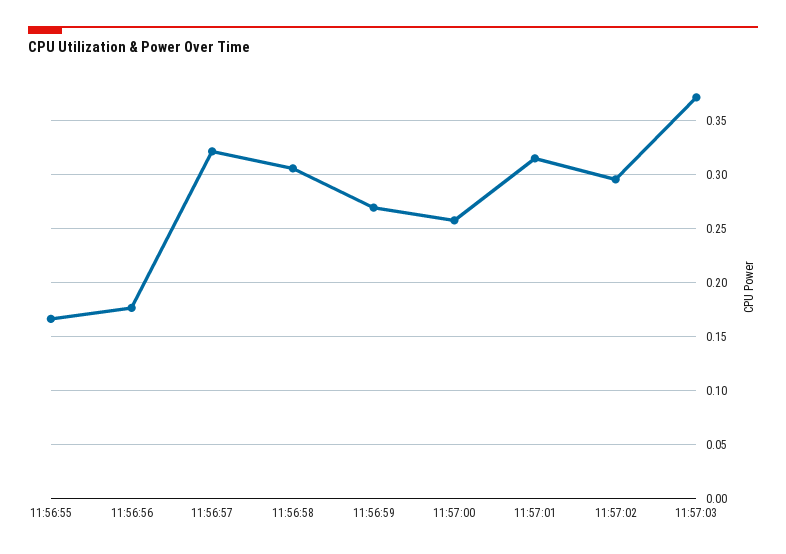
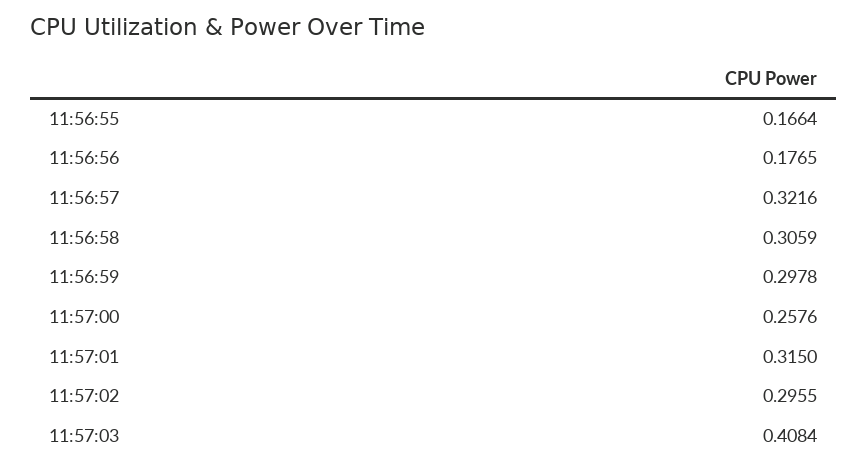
  {
    "11:56:55": 0.1664,
    "11:56:56": 0.1765,
    "11:56:57": 0.3216,
    "11:56:58": 0.3059,
-   "11:56:59": 0.27,
+   "11:56:59": 0.2978,
    "11:57:00": 0.2576,
    "11:57:01": 0.315,
    "11:57:02": 0.2955,
-   "11:57:03": 0.37
+   "11:57:03": 0.4084
  }

